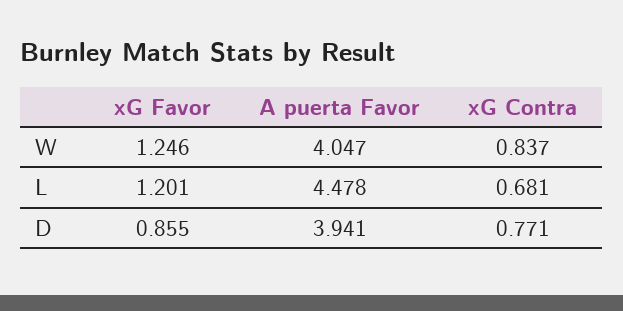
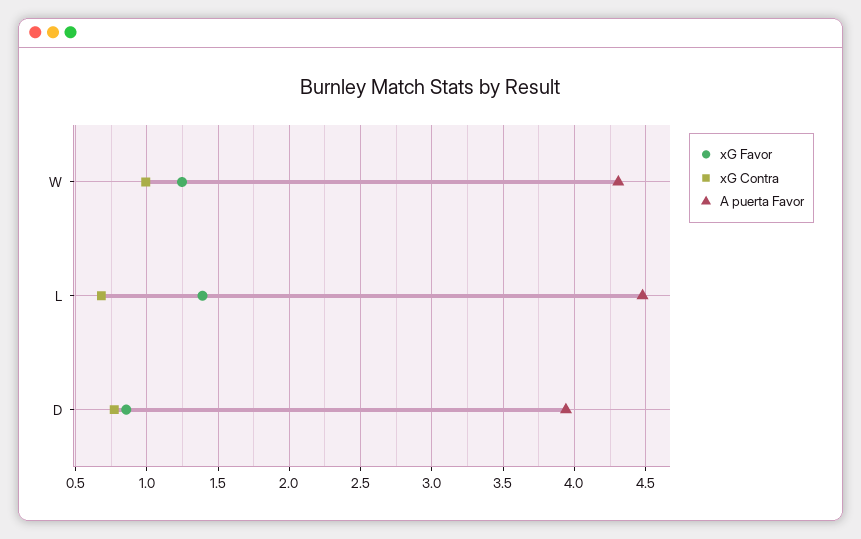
  {
    "xG Favor": {
      "W": 1.246,
-     "L": 1.201,
+     "L": 1.4,
      "D": 0.855
    },
    "A puerta Favor": {
-     "W": 4.047,
+     "W": 4.3,
      "L": 4.478,
      "D": 3.941
    },
    "xG Contra": {
-     "W": 0.837,
+     "W": 1,
      "L": 0.681,
      "D": 0.771
    }
  }

